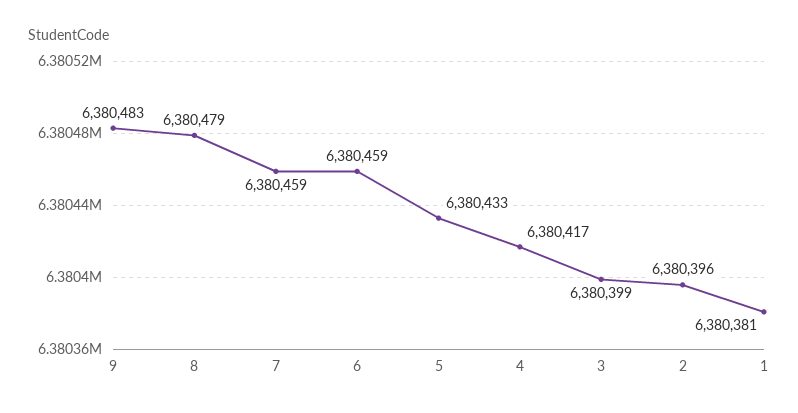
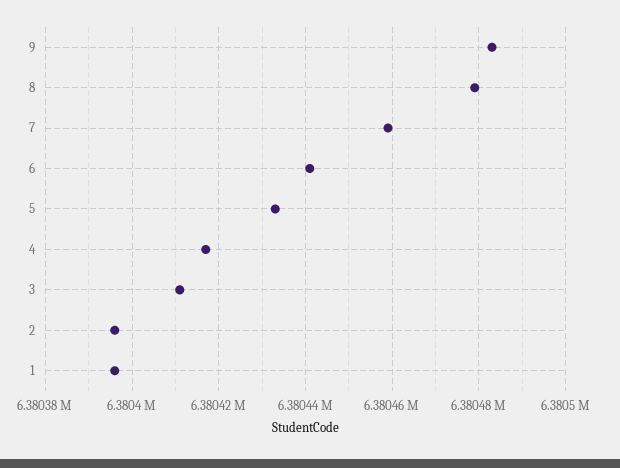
  {
    "9": 6380483,
    "8": 6380479,
    "7": 6380459,
-   "6": 6380459,
+   "6": 6380440,
    "5": 6380433,
    "4": 6380417,
-   "3": 6380399,
+   "3": 6380410,
    "2": 6380396,
-   "1": 6380381
+   "1": 6380395
  }

